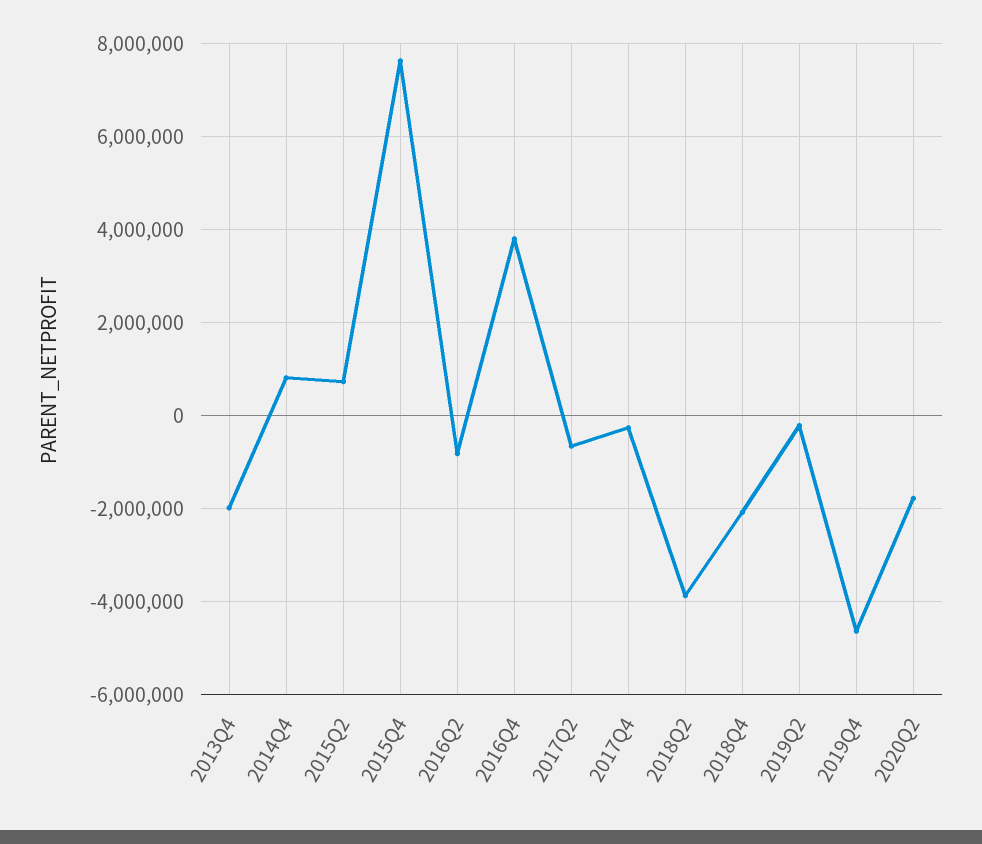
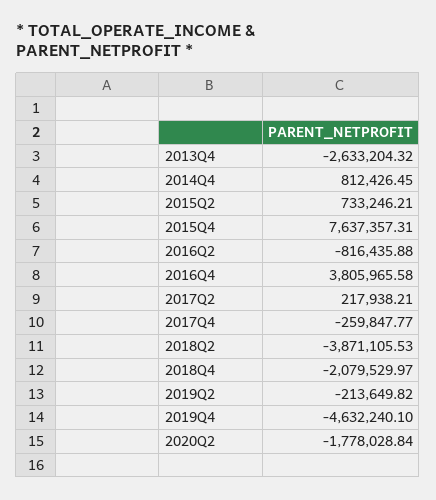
  {
-   "2013Q4": -2000000,
+   "2013Q4": -2633204.32,
    "2014Q4": 812426.45,
    "2015Q2": 733246.21,
    "2015Q4": 7637357.31,
    "2016Q2": -816435.88,
    "2016Q4": 3805965.58,
-   "2017Q2": -600000,
+   "2017Q2": 217938.21,
    "2017Q4": -259847.77,
    "2018Q2": -3871105.53,
    "2018Q4": -2079529.97,
    "2019Q2": -213649.82,
    "2019Q4": -4632240.1,
    "2020Q2": -1778028.84
  }

